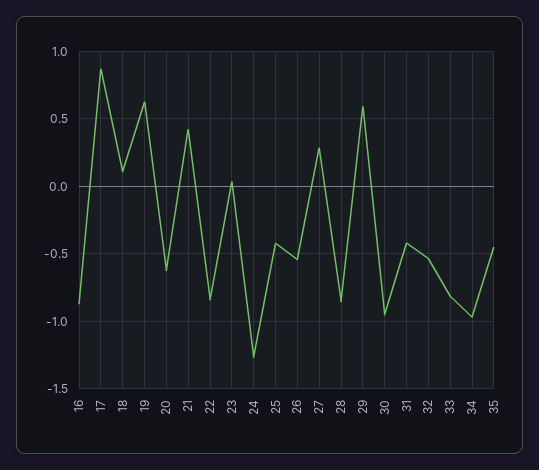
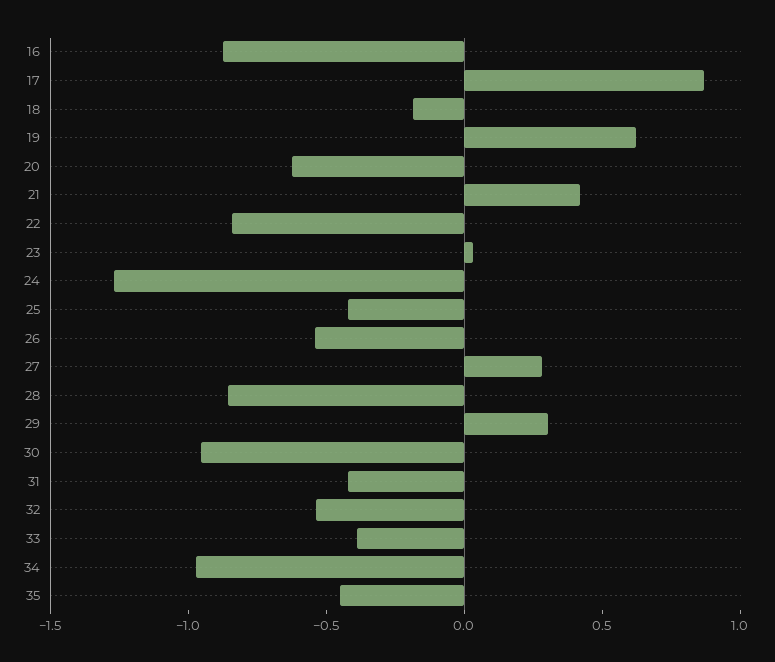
  {
    "16": -0.85,
    "17": 0.85,
-   "18": 0.1,
+   "18": -0.2,
    "19": 0.6,
    "20": -0.65,
    "21": 0.4,
    "22": -0.85,
    "23": 0.05,
    "24": -1.25,
    "25": -0.4,
    "26": -0.55,
    "27": 0.3,
    "28": -0.85,
-   "29": 0.6,
+   "29": 0.3,
    "30": -0.95,
    "31": -0.4,
    "32": -0.55,
-   "33": -0.8,
+   "33": -0.4,
    "34": -0.95,
    "35": -0.45
  }

